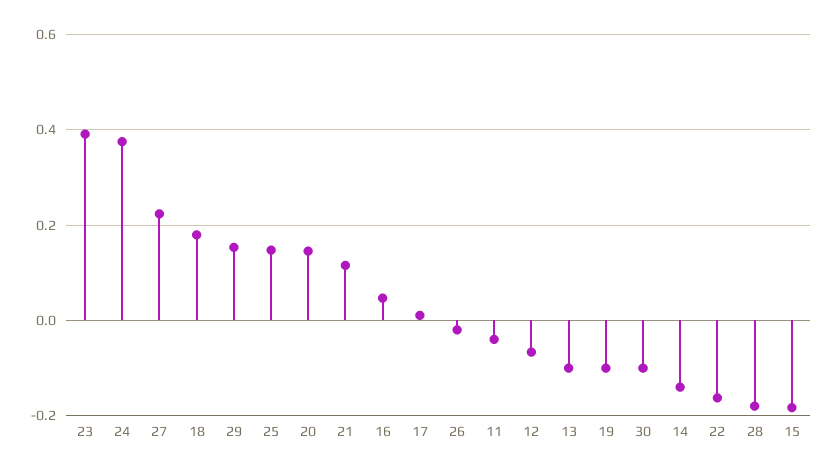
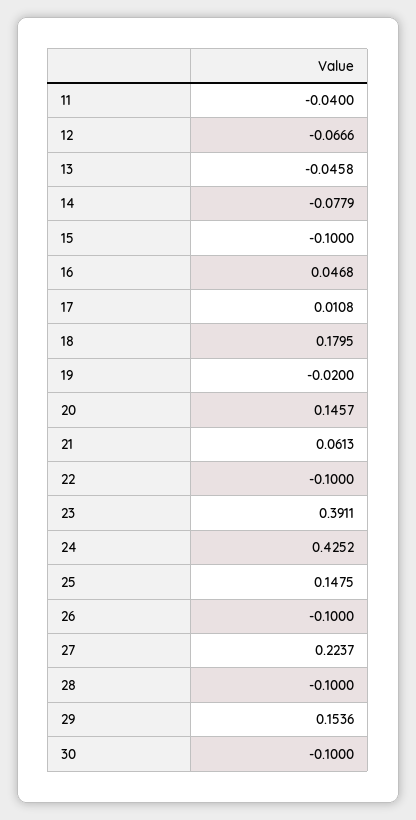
  {
    "23": 0.3911,
-   "24": 0.38,
+   "24": 0.4252,
    "27": 0.2237,
    "18": 0.1795,
    "29": 0.1536,
    "25": 0.1475,
    "20": 0.1457,
-   "21": 0.12,
+   "21": 0.0613,
    "16": 0.0468,
    "17": 0.0108,
-   "26": -0.02,
+   "26": -0.1,
    "11": -0.04,
    "12": -0.0666,
-   "13": -0.1,
+   "13": -0.0458,
-   "19": -0.1,
+   "19": -0.02,
    "30": -0.1,
-   "14": -0.14,
+   "14": -0.0779,
-   "22": -0.16,
+   "22": -0.1,
-   "28": -0.18,
+   "28": -0.1,
-   "15": -0.18
+   "15": -0.1
  }

